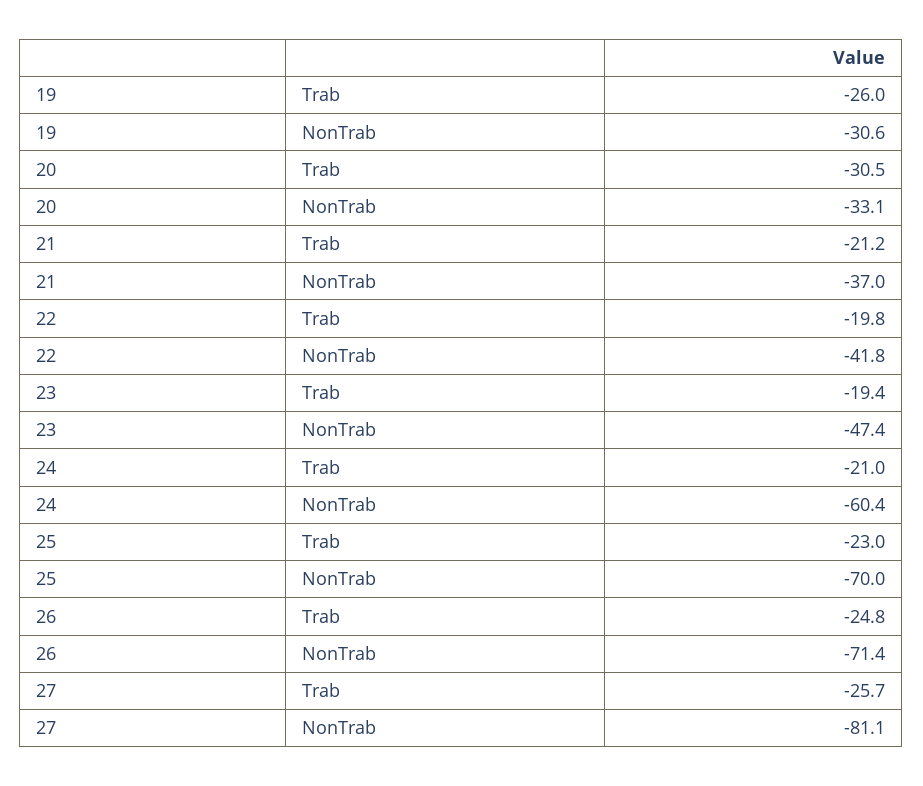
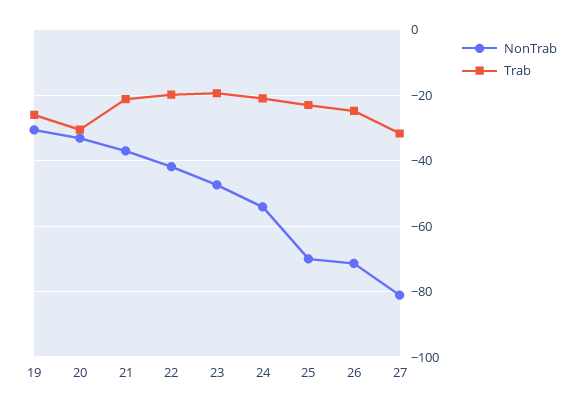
  {
    "Trab": {
      "19": -26,
      "20": -30.5,
      "21": -21.2,
      "22": -19.8,
      "23": -19.4,
      "24": -21,
      "25": -23,
      "26": -24.8,
-     "27": -25.7
+     "27": -32
    },
    "NonTrab": {
      "19": -30.6,
      "20": -33.1,
      "21": -37,
      "22": -41.8,
      "23": -47.4,
-     "24": -60.4,
+     "24": -54,
      "25": -70,
      "26": -71.4,
      "27": -81.1
    }
  }

